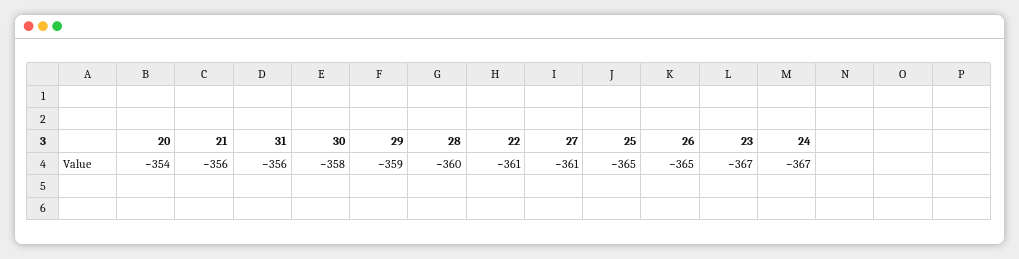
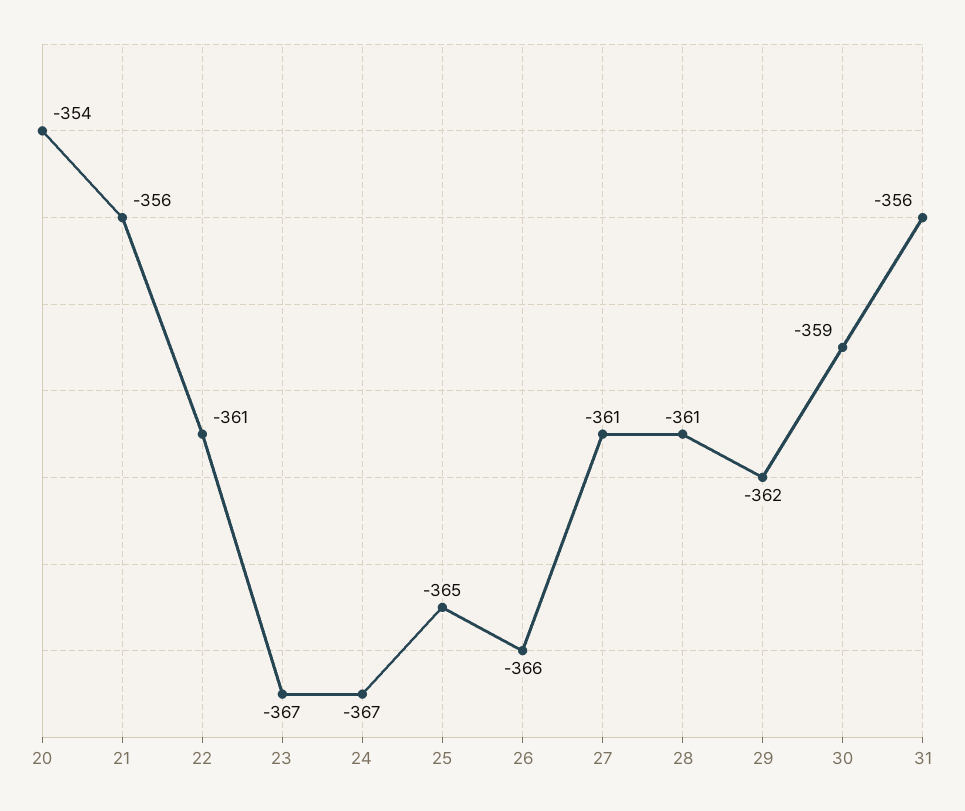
  {
    "20": -354,
    "21": -356,
    "31": -356,
-   "30": -358,
+   "30": -359,
-   "29": -359,
+   "29": -362,
-   "28": -360,
+   "28": -361,
    "22": -361,
    "27": -361,
    "25": -365,
-   "26": -365,
+   "26": -366,
    "23": -367,
    "24": -367
  }

